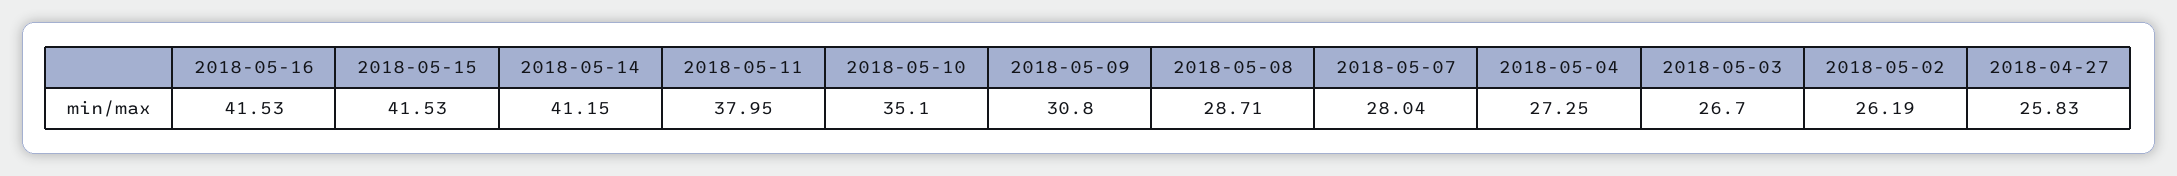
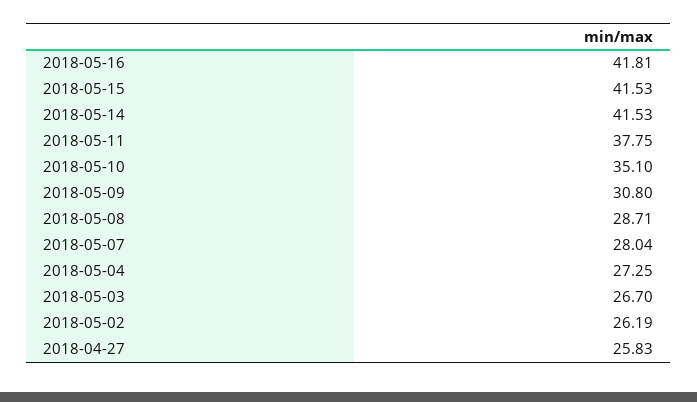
  {
-   "2018-05-16": 41.53,
+   "2018-05-16": 41.81,
    "2018-05-15": 41.53,
-   "2018-05-14": 41.15,
+   "2018-05-14": 41.53,
-   "2018-05-11": 37.95,
+   "2018-05-11": 37.75,
    "2018-05-10": 35.1,
    "2018-05-09": 30.8,
    "2018-05-08": 28.71,
    "2018-05-07": 28.04,
    "2018-05-04": 27.25,
    "2018-05-03": 26.7,
    "2018-05-02": 26.19,
    "2018-04-27": 25.83
  }

